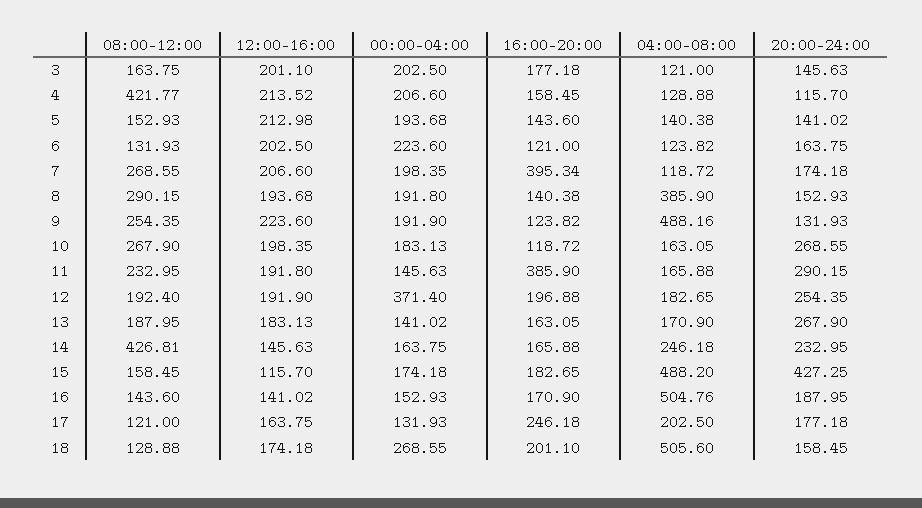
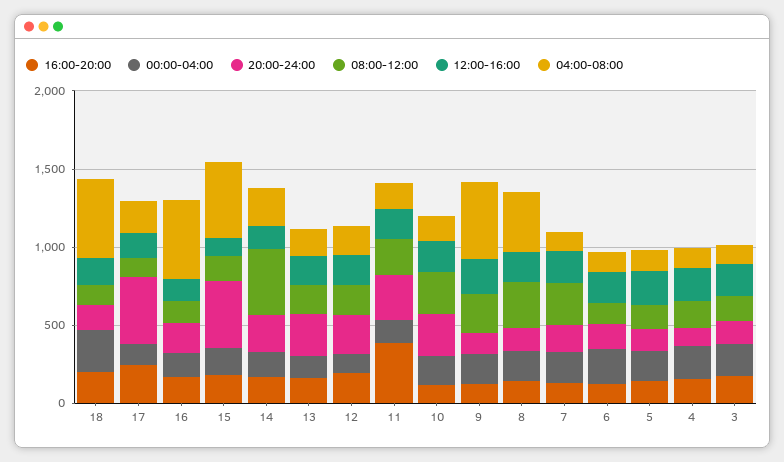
  {
    "08:00-12:00": {
      "3": 163.75,
-     "4": 421.77,
+     "4": 200,
      "5": 152.93,
      "6": 131.93,
      "7": 268.55,
      "8": 290.15,
      "9": 254.35,
      "10": 267.9,
      "11": 232.95,
      "12": 192.4,
      "13": 187.95,
      "14": 426.81,
      "15": 158.45,
      "16": 143.6,
      "17": 121,
      "18": 128.88
    },
    "12:00-16:00": {
      "3": 201.1,
      "4": 213.52,
      "5": 212.98,
      "6": 202.5,
      "7": 206.6,
      "8": 193.68,
      "9": 223.6,
      "10": 198.35,
      "11": 191.8,
      "12": 191.9,
      "13": 183.13,
      "14": 145.63,
      "15": 115.7,
      "16": 141.02,
      "17": 163.75,
      "18": 174.18
    },
    "00:00-04:00": {
      "3": 202.5,
      "4": 206.6,
      "5": 193.68,
      "6": 223.6,
      "7": 198.35,
      "8": 191.8,
      "9": 191.9,
      "10": 183.13,
      "11": 145.63,
-     "12": 371.4,
+     "12": 100,
      "13": 141.02,
      "14": 163.75,
      "15": 174.18,
      "16": 152.93,
      "17": 131.93,
      "18": 268.55
    },
    "16:00-20:00": {
      "3": 177.18,
      "4": 158.45,
      "5": 143.6,
      "6": 121,
-     "7": 395.34,
+     "7": 100,
      "8": 140.38,
      "9": 123.82,
      "10": 118.72,
      "11": 385.9,
      "12": 196.88,
      "13": 163.05,
      "14": 165.88,
      "15": 182.65,
      "16": 170.9,
      "17": 246.18,
      "18": 201.1
    },
    "04:00-08:00": {
      "3": 121,
      "4": 128.88,
      "5": 140.38,
      "6": 123.82,
      "7": 118.72,
      "8": 385.9,
      "9": 488.16,
      "10": 163.05,
      "11": 165.88,
      "12": 182.65,
      "13": 170.9,
      "14": 246.18,
      "15": 488.2,
      "16": 504.76,
      "17": 202.5,
      "18": 505.6
    },
    "20:00-24:00": {
      "3": 145.63,
      "4": 115.7,
      "5": 141.02,
      "6": 163.75,
      "7": 174.18,
      "8": 152.93,
      "9": 131.93,
      "10": 268.55,
      "11": 290.15,
      "12": 254.35,
      "13": 267.9,
      "14": 232.95,
      "15": 427.25,
      "16": 187.95,
-     "17": 177.18,
+     "17": 400,
      "18": 158.45
    }
  }

